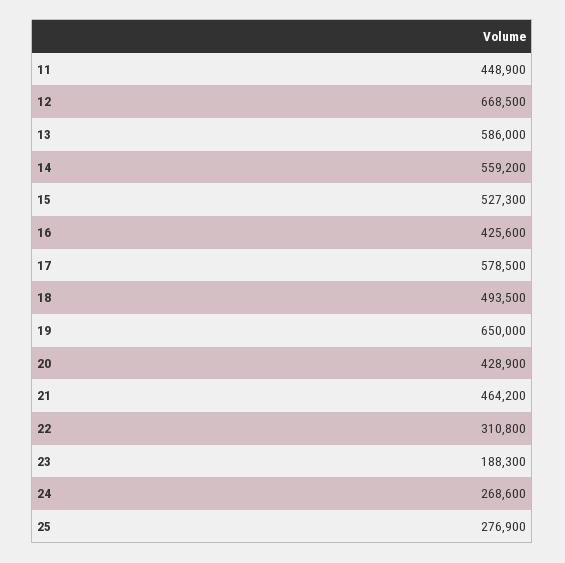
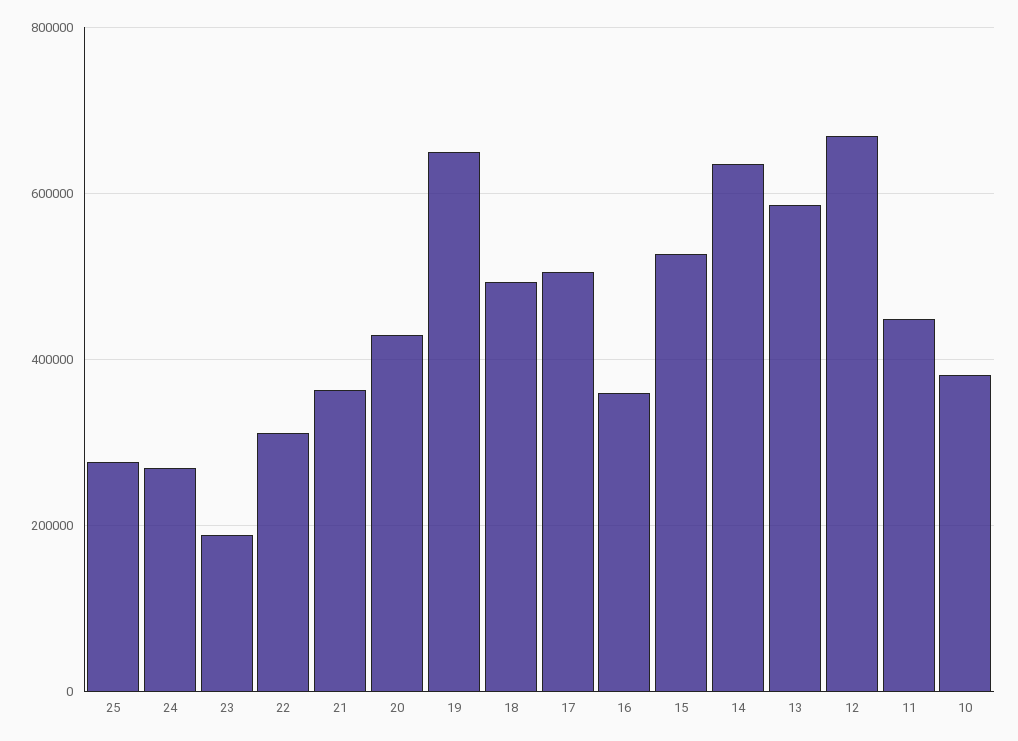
  {
    "11": 448900,
    "12": 668500,
    "13": 586000,
-   "14": 559200,
+   "14": 640000,
    "15": 527300,
-   "16": 425600,
+   "16": 360000,
-   "17": 578500,
+   "17": 500000,
    "18": 493500,
    "19": 650000,
    "20": 428900,
-   "21": 464200,
+   "21": 360000,
    "22": 310800,
    "23": 188300,
    "24": 268600,
-   "25": 276900
+   "25": 276900,
+   "10": 380000
  }

